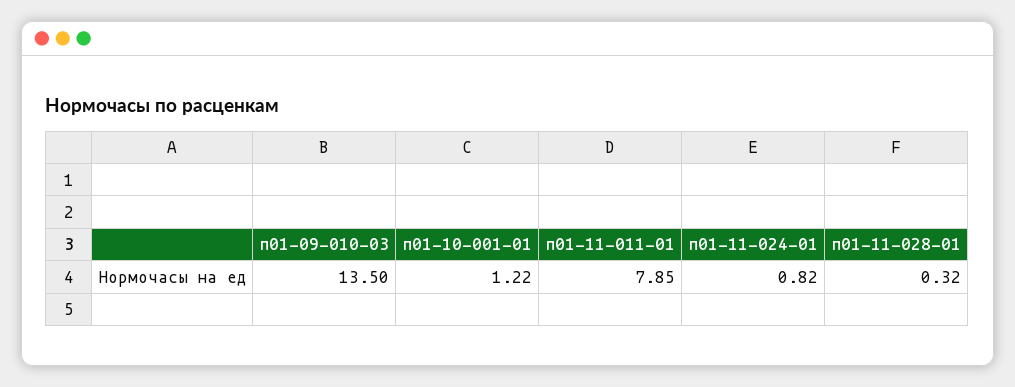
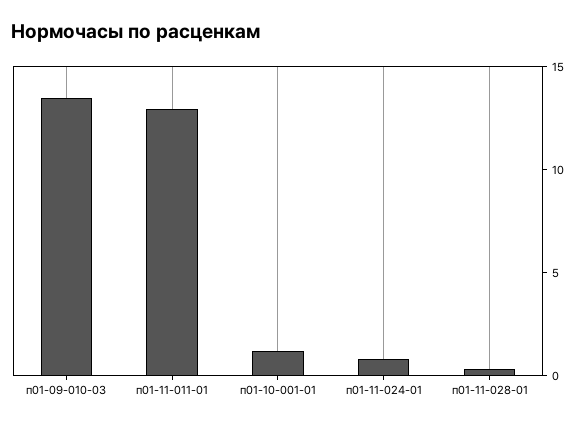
  {
    "п01-09-010-03": 13.5,
    "п01-10-001-01": 1.22,
-   "п01-11-011-01": 7.85,
+   "п01-11-011-01": 13,
    "п01-11-024-01": 0.82,
    "п01-11-028-01": 0.32
  }

